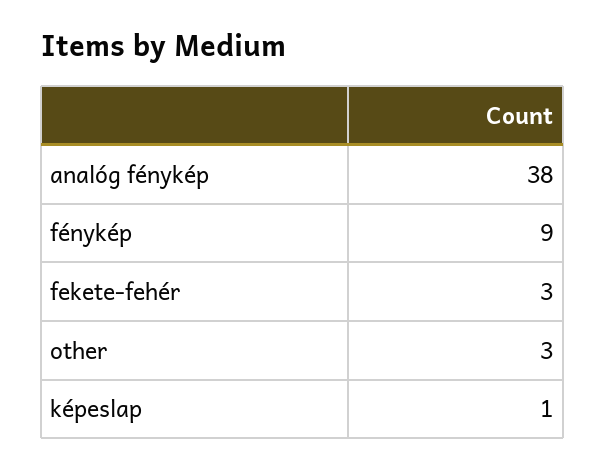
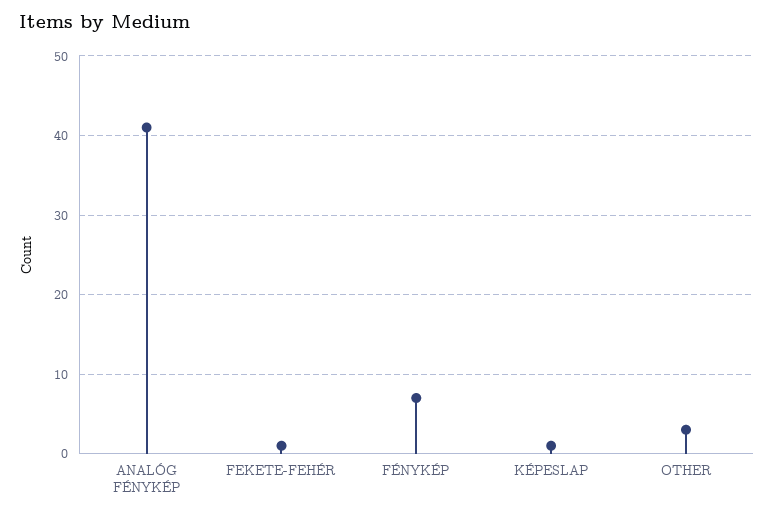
  {
-   "analóg fénykép": 38,
+   "analóg fénykép": 41,
-   "fénykép": 9,
+   "fénykép": 7,
-   "fekete-fehér": 3,
+   "fekete-fehér": 1,
    "other": 3,
    "képeslap": 1
  }

